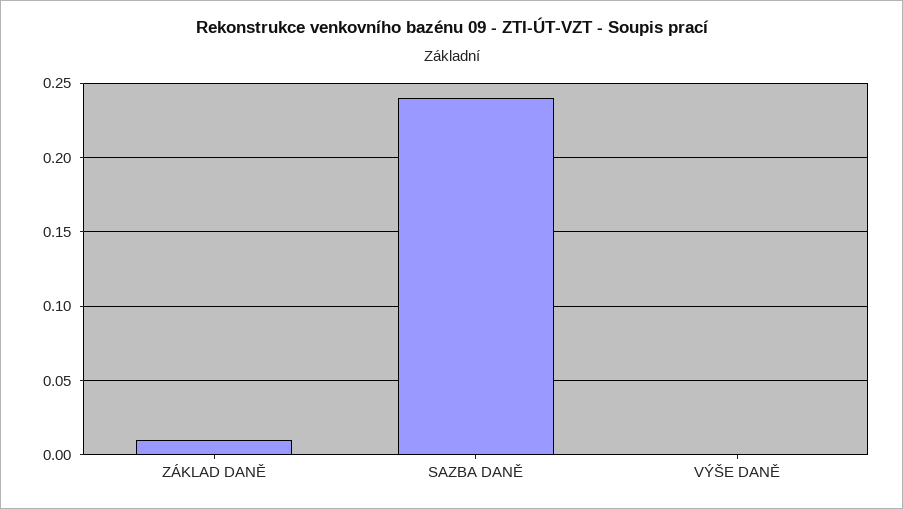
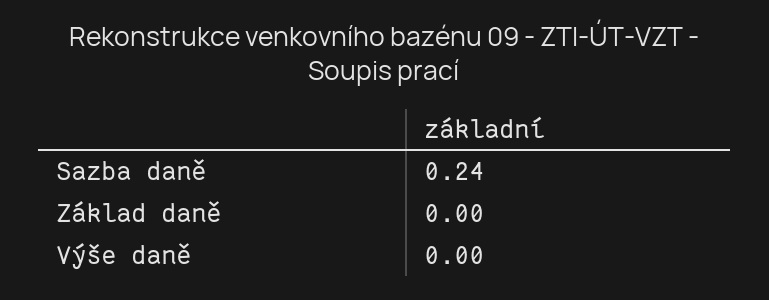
  {
-   "ZÁKLAD DANĚ": 0.01,
+   "ZÁKLAD DANĚ": 0,
    "SAZBA DANĚ": 0.24,
    "VÝŠE DANĚ": 0
  }

